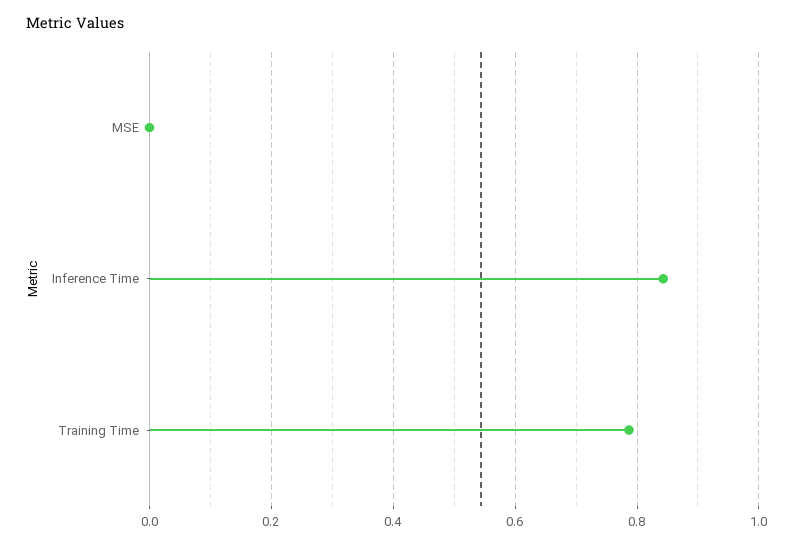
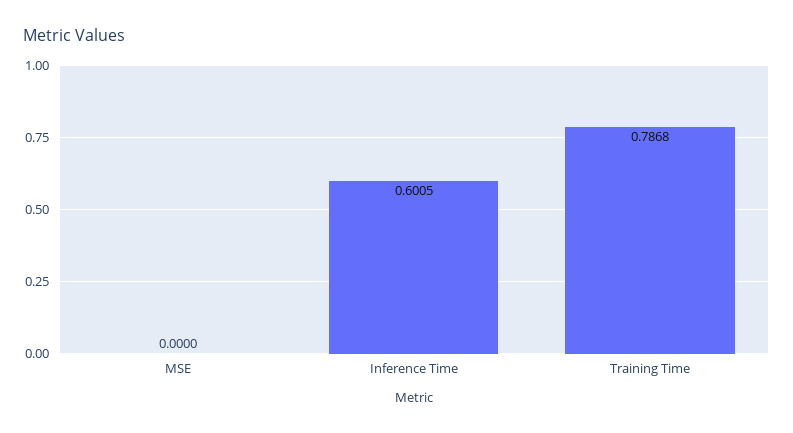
  {
    "MSE": 0,
-   "Inference Time": 0.84,
+   "Inference Time": 0.6005,
    "Training Time": 0.7868
  }

